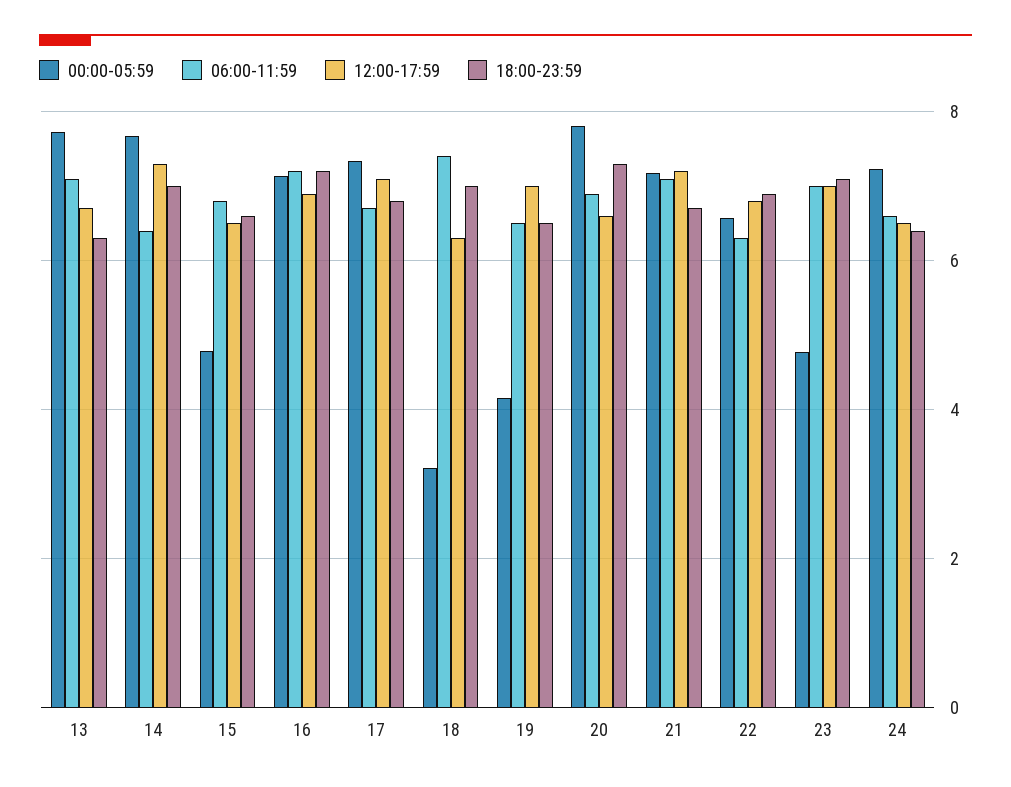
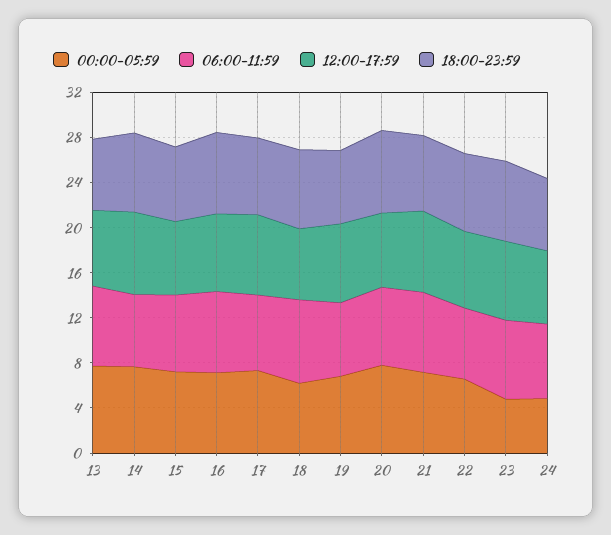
  {
    "00:00-05:59": {
      "13": 7.8,
      "14": 7.6,
-     "15": 4.8,
+     "15": 7,
      "16": 7.2,
      "17": 7.4,
-     "18": 3.2,
+     "18": 6,
-     "19": 4.2,
+     "19": 7,
      "20": 7.8,
      "21": 7.2,
      "22": 6.6,
      "23": 4.8,
-     "24": 7.2
+     "24": 5
    },
    "06:00-11:59": {
      "13": 7.2,
      "14": 6.4,
      "15": 6.8,
      "16": 7.2,
      "17": 6.8,
      "18": 7.4,
      "19": 6.6,
      "20": 7,
      "21": 7.2,
      "22": 6.4,
      "23": 7,
      "24": 6.6
    },
    "12:00-17:59": {
      "13": 6.8,
      "14": 7.4,
      "15": 6.6,
      "16": 7,
      "17": 7.2,
      "18": 6.4,
      "19": 7,
      "20": 6.6,
      "21": 7.2,
      "22": 6.8,
      "23": 7,
      "24": 6.6
    },
    "18:00-23:59": {
      "13": 6.4,
      "14": 7,
      "15": 6.6,
      "16": 7.2,
      "17": 6.8,
      "18": 7,
      "19": 6.6,
      "20": 7.4,
      "21": 6.8,
      "22": 7,
      "23": 7.2,
      "24": 6.4
    }
  }

